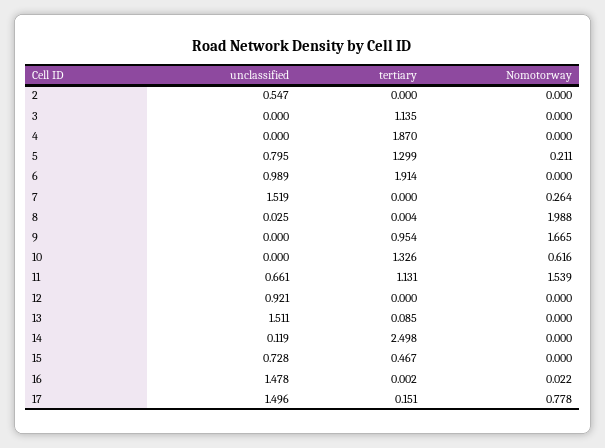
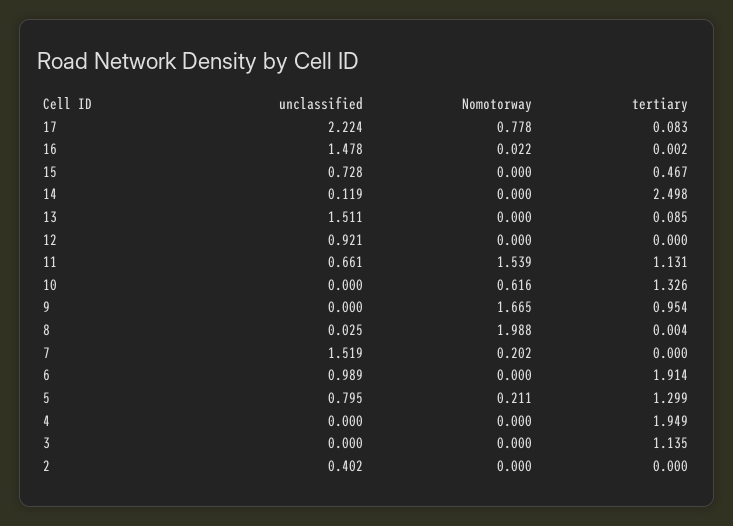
  {
    "unclassified": {
-     "2": 0.547,
+     "2": 0.402,
      "3": 0,
      "4": 0,
      "5": 0.795,
      "6": 0.989,
      "7": 1.519,
      "8": 0.025,
      "9": 0,
      "10": 0,
      "11": 0.661,
      "12": 0.921,
      "13": 1.511,
      "14": 0.119,
      "15": 0.728,
      "16": 1.478,
-     "17": 1.496
+     "17": 2.224
    },
    "tertiary": {
      "2": 0,
      "3": 1.135,
-     "4": 1.87,
+     "4": 1.949,
      "5": 1.299,
      "6": 1.914,
      "7": 0,
      "8": 0.004,
      "9": 0.954,
      "10": 1.326,
      "11": 1.131,
      "12": 0,
      "13": 0.085,
      "14": 2.498,
      "15": 0.467,
      "16": 0.002,
-     "17": 0.151
+     "17": 0.083
    },
    "Nomotorway": {
      "2": 0,
      "3": 0,
      "4": 0,
      "5": 0.211,
      "6": 0,
-     "7": 0.264,
+     "7": 0.202,
      "8": 1.988,
      "9": 1.665,
      "10": 0.616,
      "11": 1.539,
      "12": 0,
      "13": 0,
      "14": 0,
      "15": 0,
      "16": 0.022,
      "17": 0.778
    }
  }

